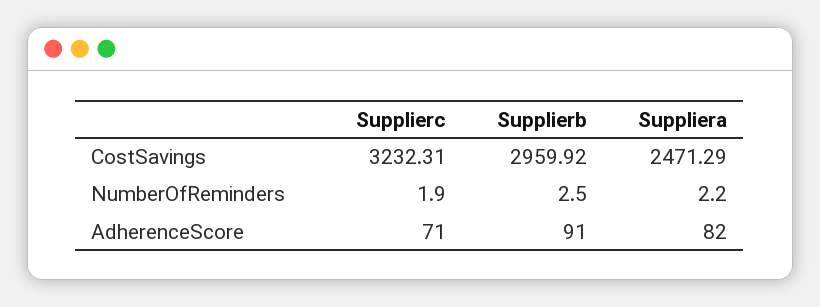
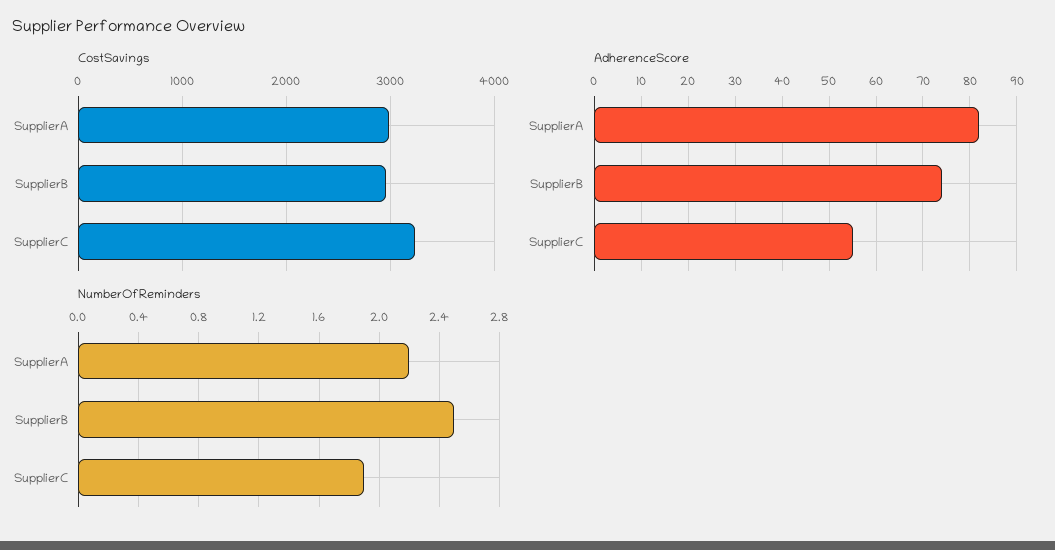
  {
    "CostSavings": {
      "Supplierc": 3232.31,
      "Supplierb": 2959.92,
-     "Suppliera": 2471.29
+     "Suppliera": 3000
    },
    "NumberOfReminders": {
      "Supplierc": 1.9,
      "Supplierb": 2.5,
      "Suppliera": 2.2
    },
    "AdherenceScore": {
-     "Supplierc": 71,
+     "Supplierc": 55,
-     "Supplierb": 91,
+     "Supplierb": 75,
      "Suppliera": 82
    }
  }

